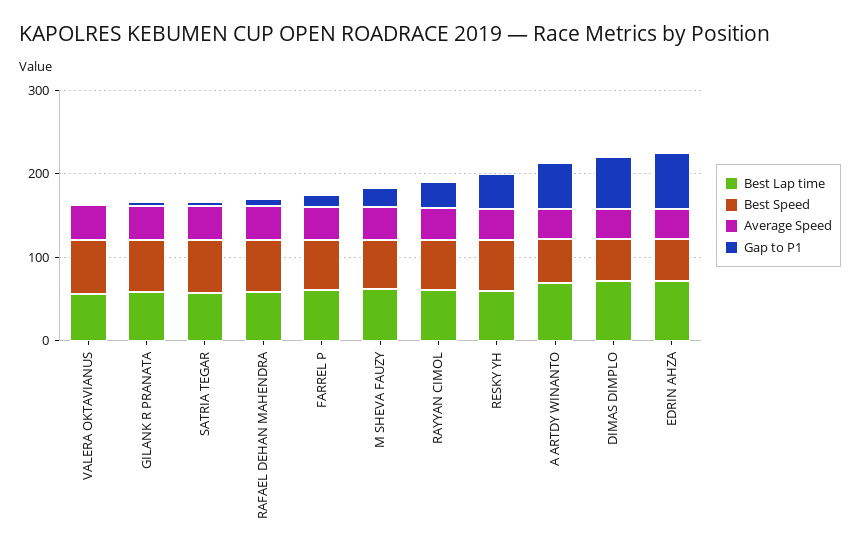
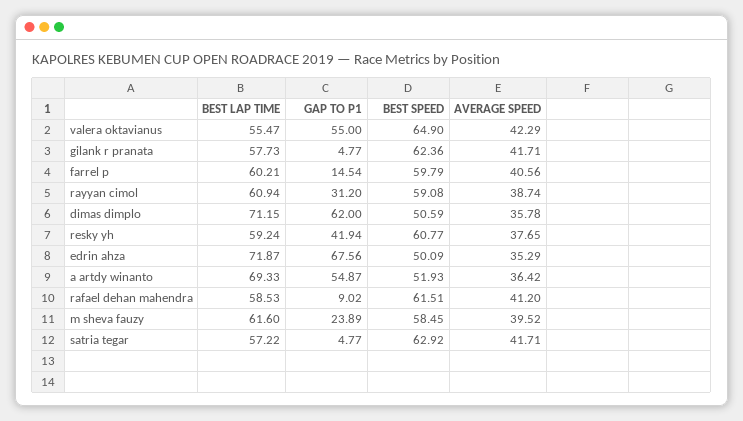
  {
    "Best Lap time": {
      "VALERA OKTAVIANUS": 55.47,
      "GILANK R PRANATA": 57.73,
      "SATRIA TEGAR": 57.22,
      "RAFAEL DEHAN MAHENDRA": 58.53,
      "FARREL P": 60.21,
      "M SHEVA FAUZY": 61.6,
      "RAYYAN CIMOL": 60.94,
      "RESKY YH": 59.24,
      "A ARTDY WINANTO": 69.33,
      "DIMAS DIMPLO": 71.15,
      "EDRIN AHZA": 71.87
    },
    "Best Speed": {
      "VALERA OKTAVIANUS": 64.9,
      "GILANK R PRANATA": 62.36,
      "SATRIA TEGAR": 62.92,
      "RAFAEL DEHAN MAHENDRA": 61.51,
      "FARREL P": 59.79,
      "M SHEVA FAUZY": 58.45,
      "RAYYAN CIMOL": 59.08,
      "RESKY YH": 60.77,
      "A ARTDY WINANTO": 51.93,
      "DIMAS DIMPLO": 50.59,
      "EDRIN AHZA": 50.09
    },
    "Average Speed": {
      "VALERA OKTAVIANUS": 42.29,
      "GILANK R PRANATA": 41.71,
      "SATRIA TEGAR": 41.71,
      "RAFAEL DEHAN MAHENDRA": 41.2,
      "FARREL P": 40.56,
      "M SHEVA FAUZY": 39.52,
      "RAYYAN CIMOL": 38.74,
      "RESKY YH": 37.65,
      "A ARTDY WINANTO": 36.42,
      "DIMAS DIMPLO": 35.78,
      "EDRIN AHZA": 35.29
    },
    "Gap to P1": {
-     "VALERA OKTAVIANUS": 0,
+     "VALERA OKTAVIANUS": 55,
      "GILANK R PRANATA": 4.77,
      "SATRIA TEGAR": 4.77,
      "RAFAEL DEHAN MAHENDRA": 9.02,
      "FARREL P": 14.54,
      "M SHEVA FAUZY": 23.89,
      "RAYYAN CIMOL": 31.2,
      "RESKY YH": 41.94,
      "A ARTDY WINANTO": 54.87,
      "DIMAS DIMPLO": 62,
      "EDRIN AHZA": 67.56
    }
  }

